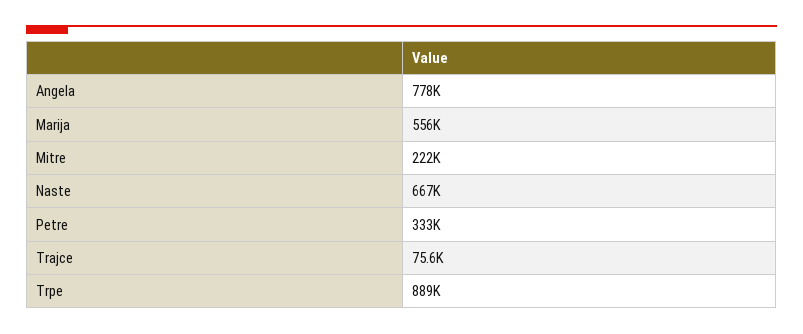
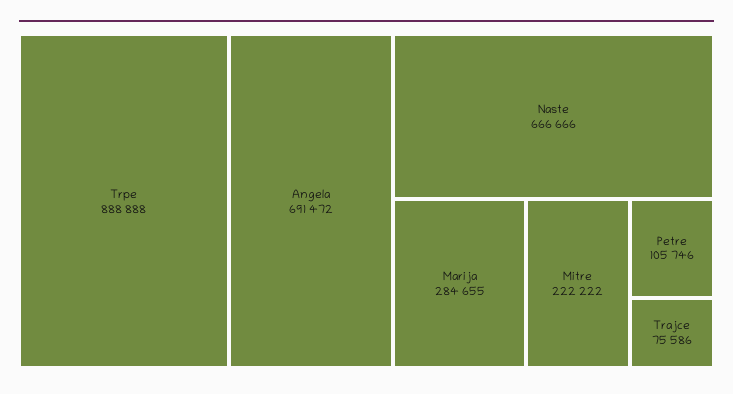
  {
-   "Angela": 778000,
+   "Angela": 691472,
-   "Marija": 556000,
+   "Marija": 284655,
    "Mitre": 222222,
    "Naste": 666666,
-   "Petre": 333000,
+   "Petre": 105746,
    "Trajce": 75586,
    "Trpe": 888888
  }

